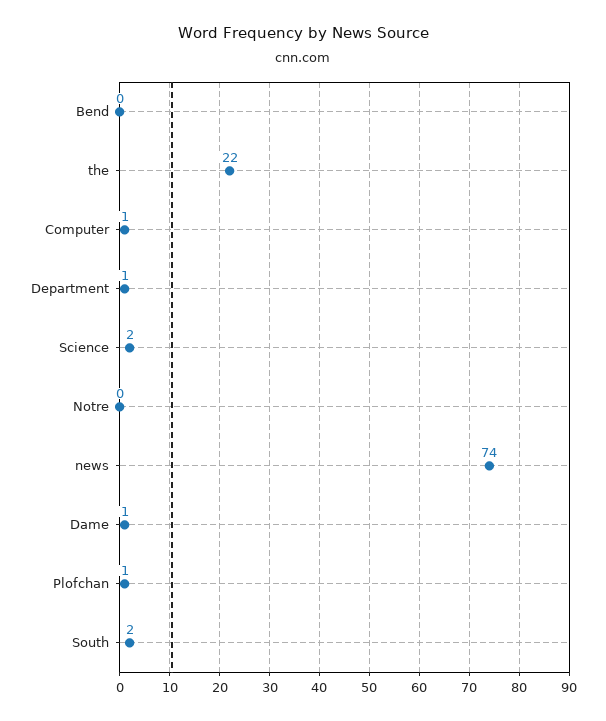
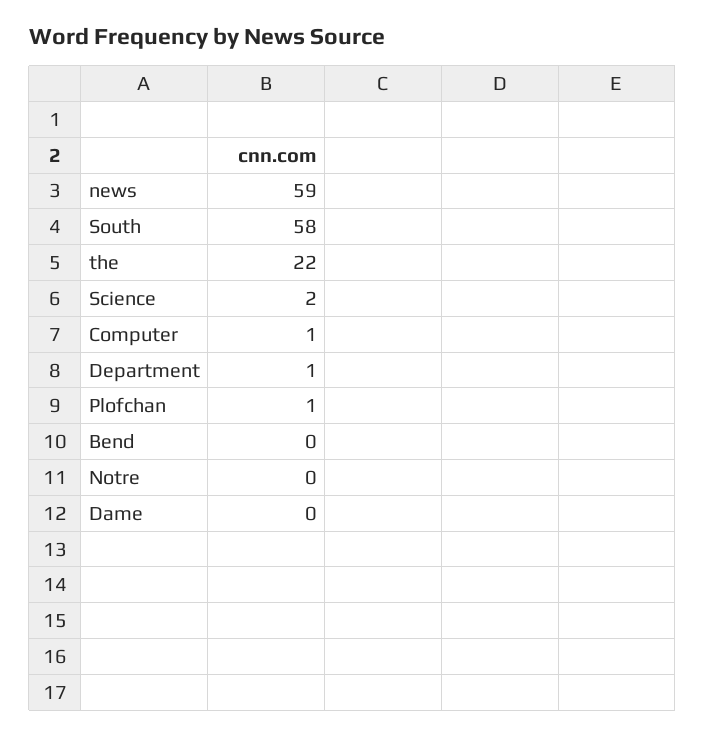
  {
    "Bend": 0,
    "the": 22,
    "Computer": 1,
    "Department": 1,
    "Science": 2,
    "Notre": 0,
-   "news": 74,
+   "news": 59,
-   "Dame": 1,
+   "Dame": 0,
    "Plofchan": 1,
-   "South": 2
+   "South": 58
  }

